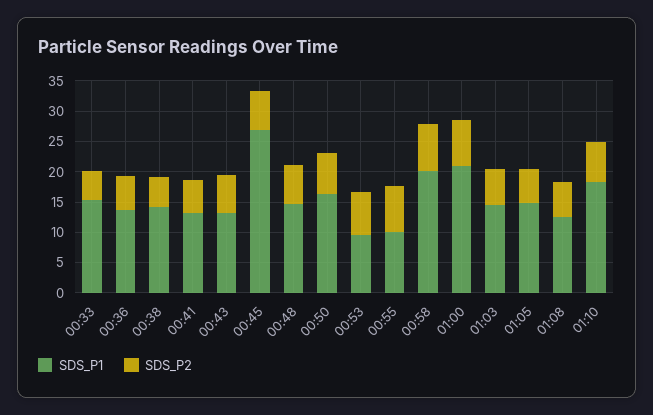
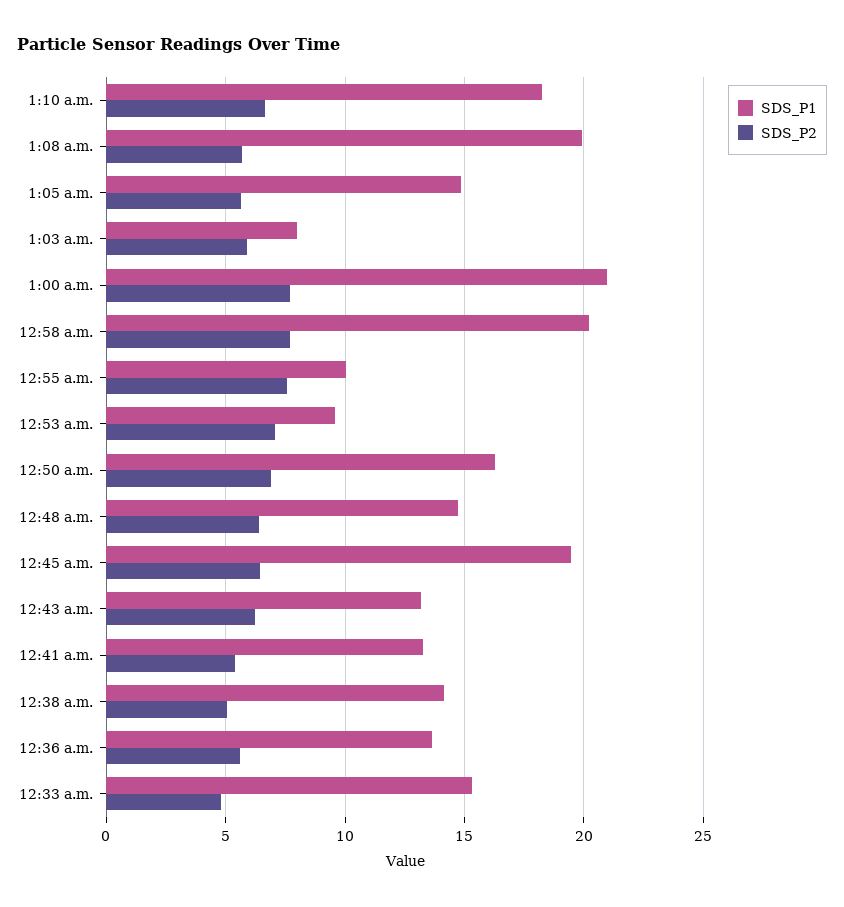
  {
    "SDS_P1": {
      "00:33": 15.5,
      "00:36": 13.5,
      "00:38": 14,
      "00:41": 13.5,
      "00:43": 13,
-     "00:45": 27.5,
+     "00:45": 19.5,
      "00:48": 14.5,
      "00:50": 16.5,
      "00:53": 9.5,
      "00:55": 10,
      "00:58": 20,
      "01:00": 21,
-     "01:03": 15,
+     "01:03": 8,
      "01:05": 15,
-     "01:08": 12.5,
+     "01:08": 20,
      "01:10": 18.5
    },
    "SDS_P2": {
      "00:33": 5,
      "00:36": 5.5,
      "00:38": 5,
      "00:41": 5.5,
      "00:43": 6.5,
      "00:45": 6.5,
      "00:48": 6.5,
      "00:50": 7,
      "00:53": 7,
      "00:55": 7.5,
      "00:58": 7.5,
      "01:00": 7.5,
      "01:03": 6,
      "01:05": 5.5,
      "01:08": 5.5,
      "01:10": 6.5
    }
  }

